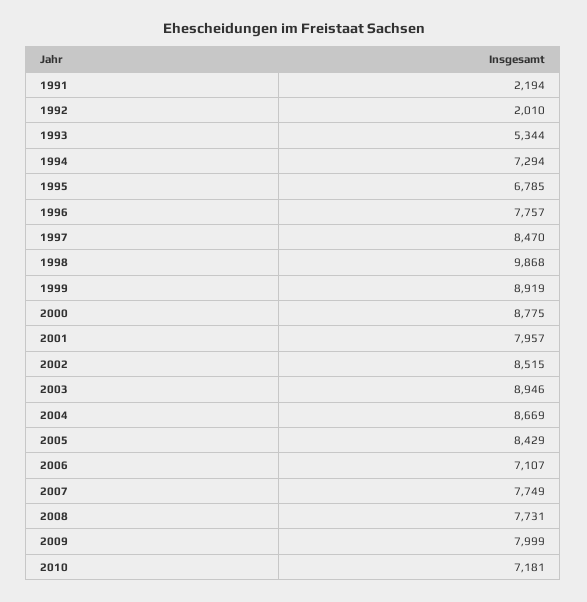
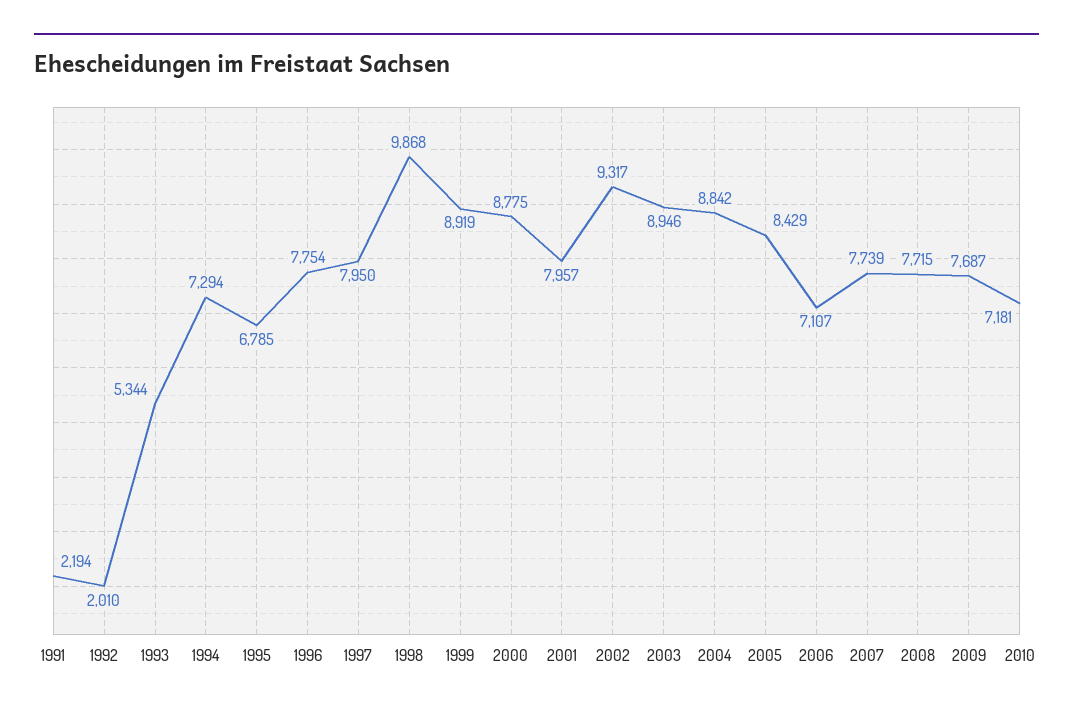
  {
    "1991": 2194,
    "1992": 2010,
    "1993": 5344,
    "1994": 7294,
    "1995": 6785,
-   "1996": 7757,
+   "1996": 7754,
-   "1997": 8470,
+   "1997": 7950,
    "1998": 9868,
    "1999": 8919,
    "2000": 8775,
    "2001": 7957,
-   "2002": 8515,
+   "2002": 9317,
    "2003": 8946,
-   "2004": 8669,
+   "2004": 8842,
    "2005": 8429,
    "2006": 7107,
-   "2007": 7749,
+   "2007": 7739,
-   "2008": 7731,
+   "2008": 7715,
-   "2009": 7999,
+   "2009": 7687,
    "2010": 7181
  }

